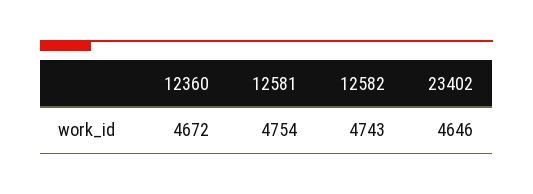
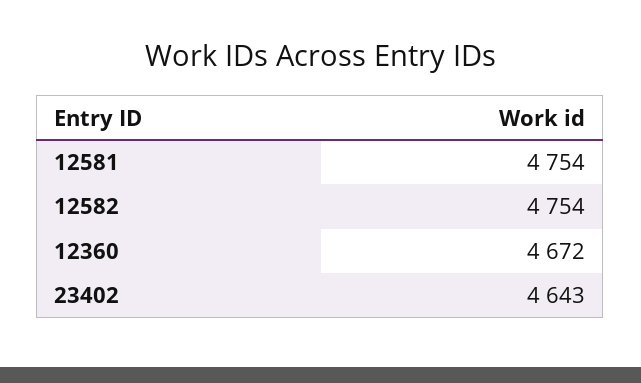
  {
    "12360": 4672,
    "12581": 4754,
-   "12582": 4743,
+   "12582": 4754,
-   "23402": 4646
+   "23402": 4643
  }

